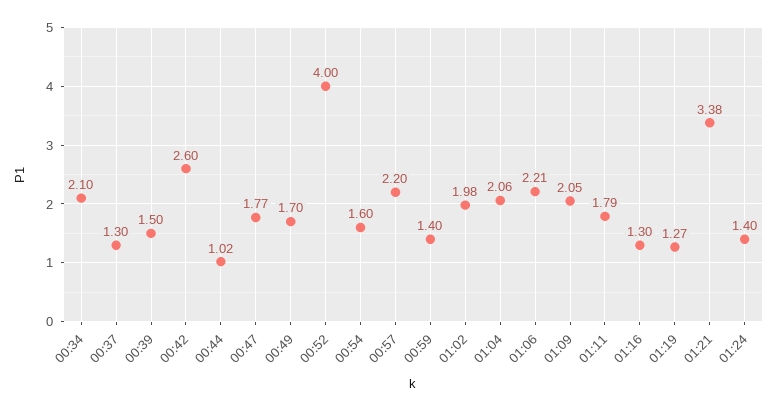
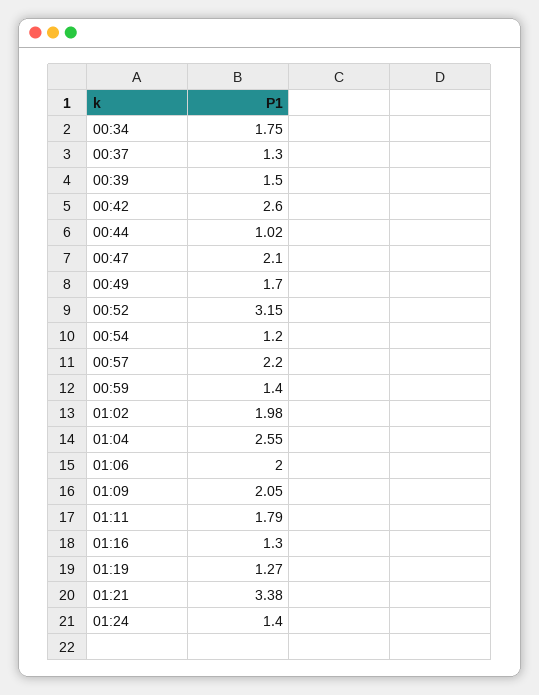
  {
-   "00:34": 2.1,
+   "00:34": 1.75,
    "00:37": 1.3,
    "00:39": 1.5,
    "00:42": 2.6,
    "00:44": 1.02,
-   "00:47": 1.77,
+   "00:47": 2.1,
    "00:49": 1.7,
-   "00:52": 4,
+   "00:52": 3.15,
-   "00:54": 1.6,
+   "00:54": 1.2,
    "00:57": 2.2,
    "00:59": 1.4,
    "01:02": 1.98,
-   "01:04": 2.06,
+   "01:04": 2.55,
-   "01:06": 2.21,
+   "01:06": 2,
    "01:09": 2.05,
    "01:11": 1.79,
    "01:16": 1.3,
    "01:19": 1.27,
    "01:21": 3.38,
    "01:24": 1.4
  }

